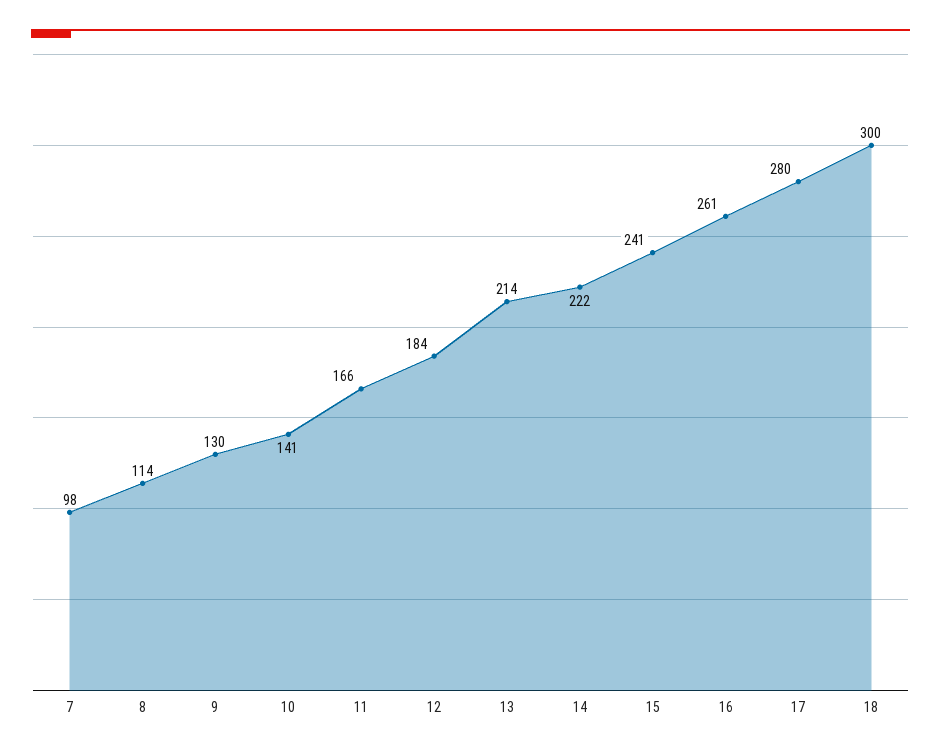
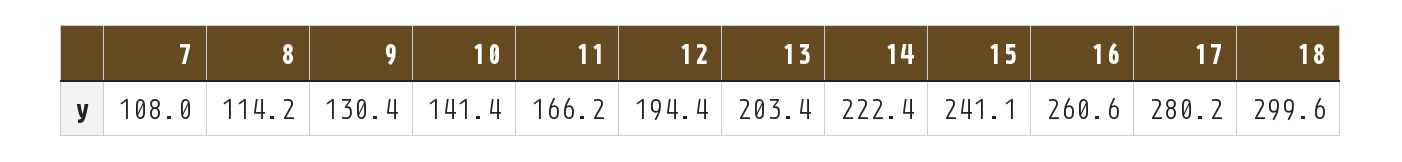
  {
-   "7": 98,
+   "7": 108,
    "8": 114.2,
    "9": 130.4,
    "10": 141.4,
    "11": 166.2,
-   "12": 184,
+   "12": 194.4,
-   "13": 214,
+   "13": 203.4,
    "14": 222.4,
    "15": 241.1,
    "16": 260.6,
    "17": 280.2,
    "18": 299.6
  }

